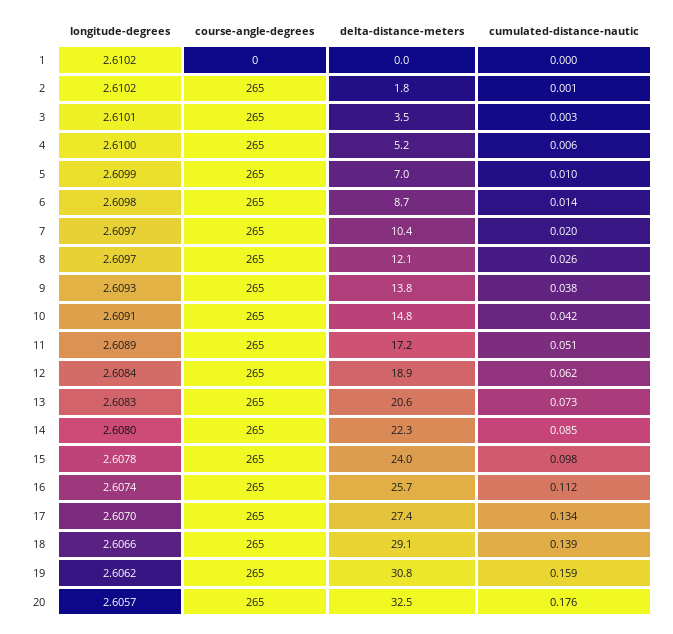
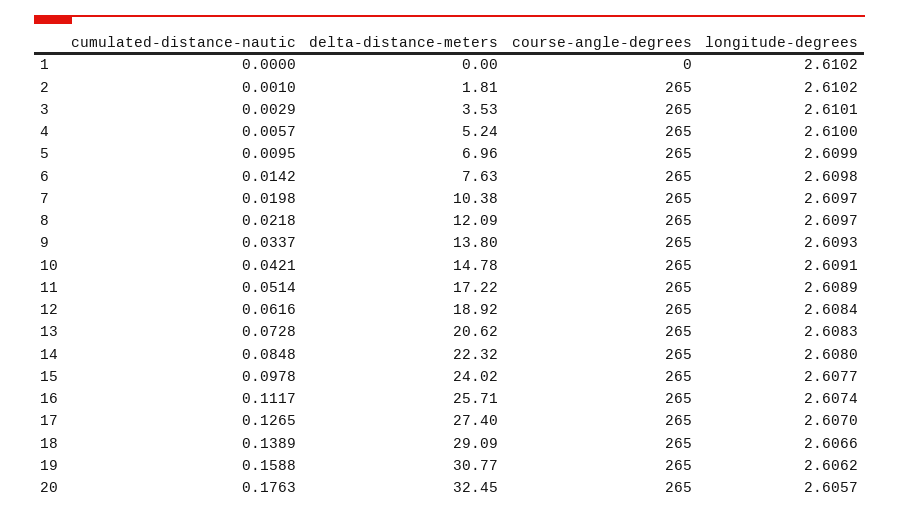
  {
    "longitude-degrees": {
      "1": 2.6102,
      "2": 2.6102,
      "3": 2.6101,
      "4": 2.61,
      "5": 2.6099,
      "6": 2.6098,
      "7": 2.6097,
      "8": 2.6097,
      "9": 2.6093,
      "10": 2.6091,
      "11": 2.6089,
      "12": 2.6084,
      "13": 2.6083,
      "14": 2.608,
-     "15": 2.6078,
+     "15": 2.6077,
      "16": 2.6074,
      "17": 2.607,
      "18": 2.6066,
      "19": 2.6062,
      "20": 2.6057
    },
    "course-angle-degrees": {
      "1": 0,
      "2": 265,
      "3": 265,
      "4": 265,
      "5": 265,
      "6": 265,
      "7": 265,
      "8": 265,
      "9": 265,
      "10": 265,
      "11": 265,
      "12": 265,
      "13": 265,
      "14": 265,
      "15": 265,
      "16": 265,
      "17": 265,
      "18": 265,
      "19": 265,
      "20": 265
    },
    "delta-distance-meters": {
      "1": 0,
      "2": 1.81,
      "3": 3.53,
      "4": 5.24,
      "5": 6.96,
-     "6": 8.7,
+     "6": 7.63,
      "7": 10.38,
      "8": 12.09,
      "9": 13.8,
      "10": 14.78,
      "11": 17.22,
      "12": 18.92,
      "13": 20.62,
      "14": 22.32,
      "15": 24.02,
      "16": 25.71,
      "17": 27.4,
      "18": 29.09,
      "19": 30.77,
      "20": 32.45
    },
    "cumulated-distance-nautic": {
      "1": 0,
      "2": 0.001,
      "3": 0.0029,
      "4": 0.0057,
      "5": 0.0095,
      "6": 0.0142,
      "7": 0.0198,
-     "8": 0.026,
+     "8": 0.0218,
-     "9": 0.038,
+     "9": 0.0337,
      "10": 0.0421,
      "11": 0.0514,
      "12": 0.0616,
      "13": 0.0728,
      "14": 0.0848,
      "15": 0.0978,
      "16": 0.1117,
-     "17": 0.134,
+     "17": 0.1265,
      "18": 0.1389,
      "19": 0.1588,
      "20": 0.1763
    }
  }

